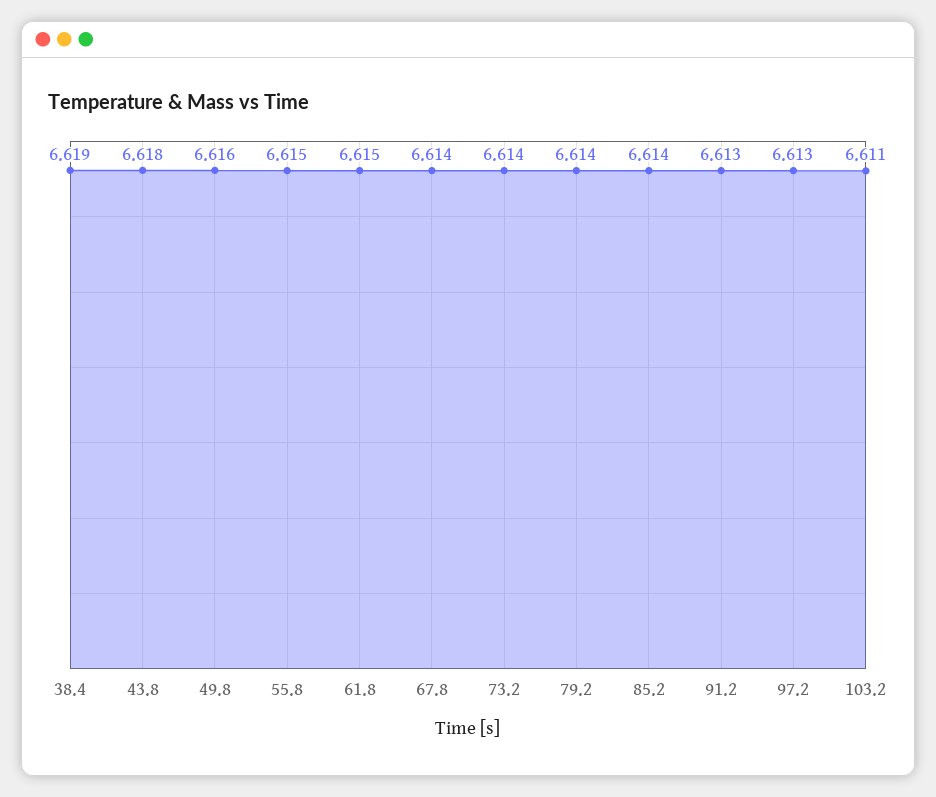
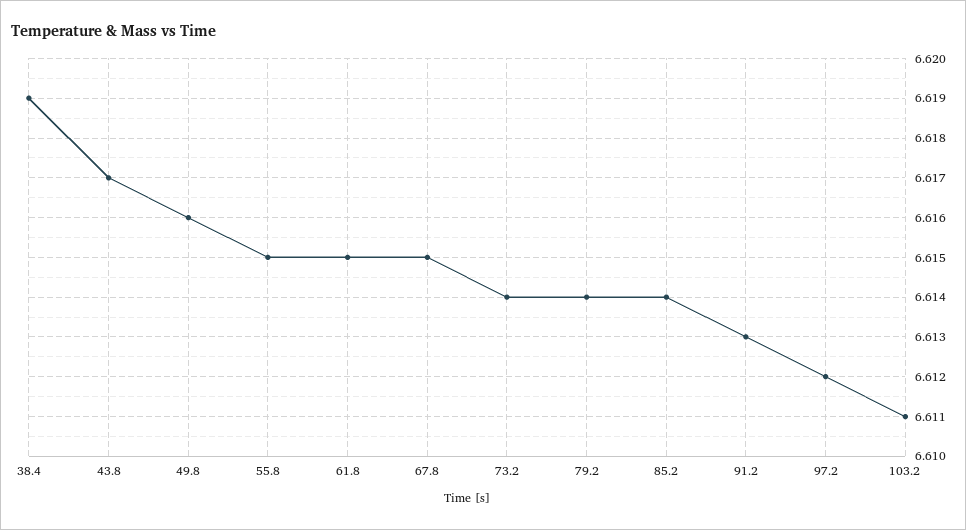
  {
    "38.4": 6.619,
-   "43.8": 6.618,
+   "43.8": 6.617,
    "49.8": 6.616,
    "55.8": 6.615,
    "61.8": 6.615,
-   "67.8": 6.614,
+   "67.8": 6.615,
    "73.2": 6.614,
    "79.2": 6.614,
    "85.2": 6.614,
    "91.2": 6.613,
-   "97.2": 6.613,
+   "97.2": 6.612,
    "103.2": 6.611
  }

